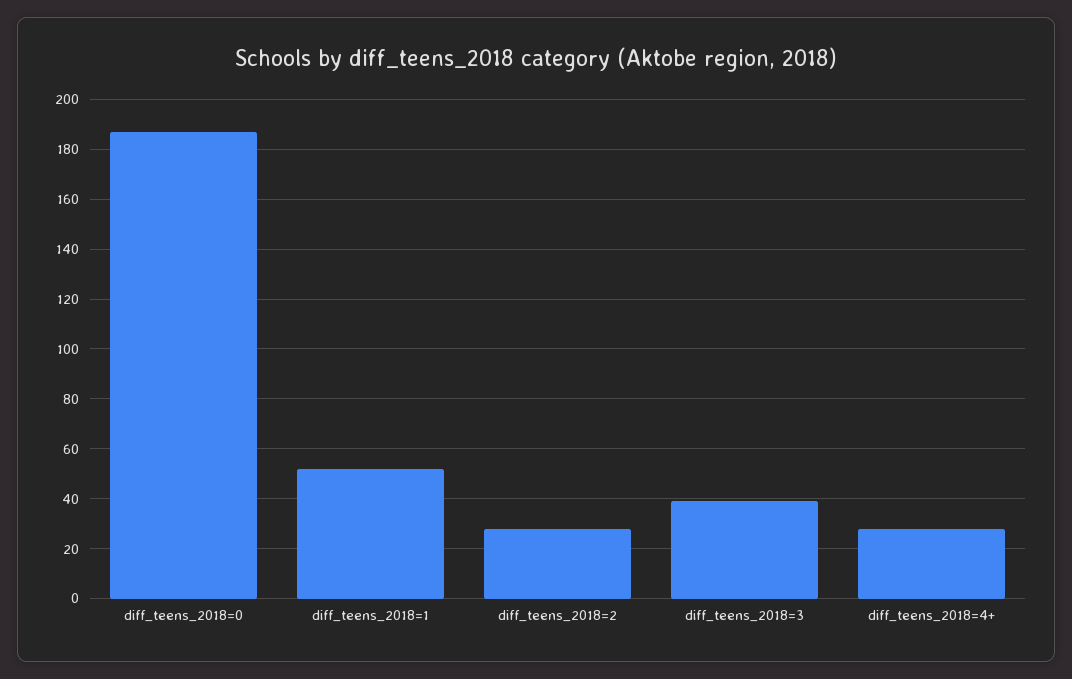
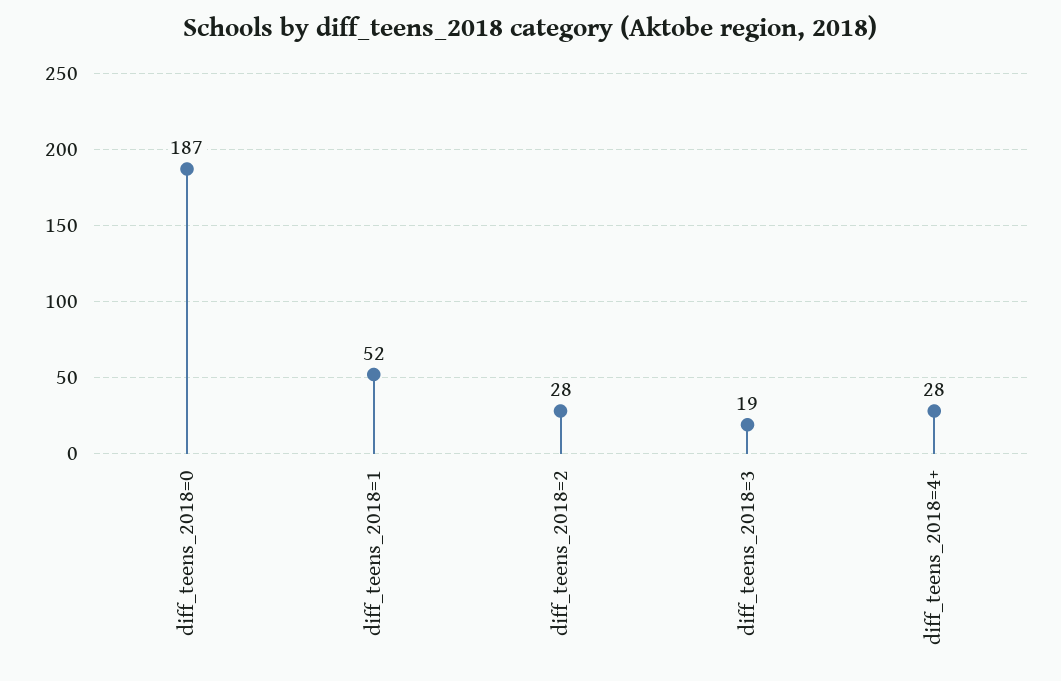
  {
    "diff_teens_2018=0": 187,
    "diff_teens_2018=1": 52,
    "diff_teens_2018=2": 28,
-   "diff_teens_2018=3": 40,
+   "diff_teens_2018=3": 19,
    "diff_teens_2018=4+": 28
  }

